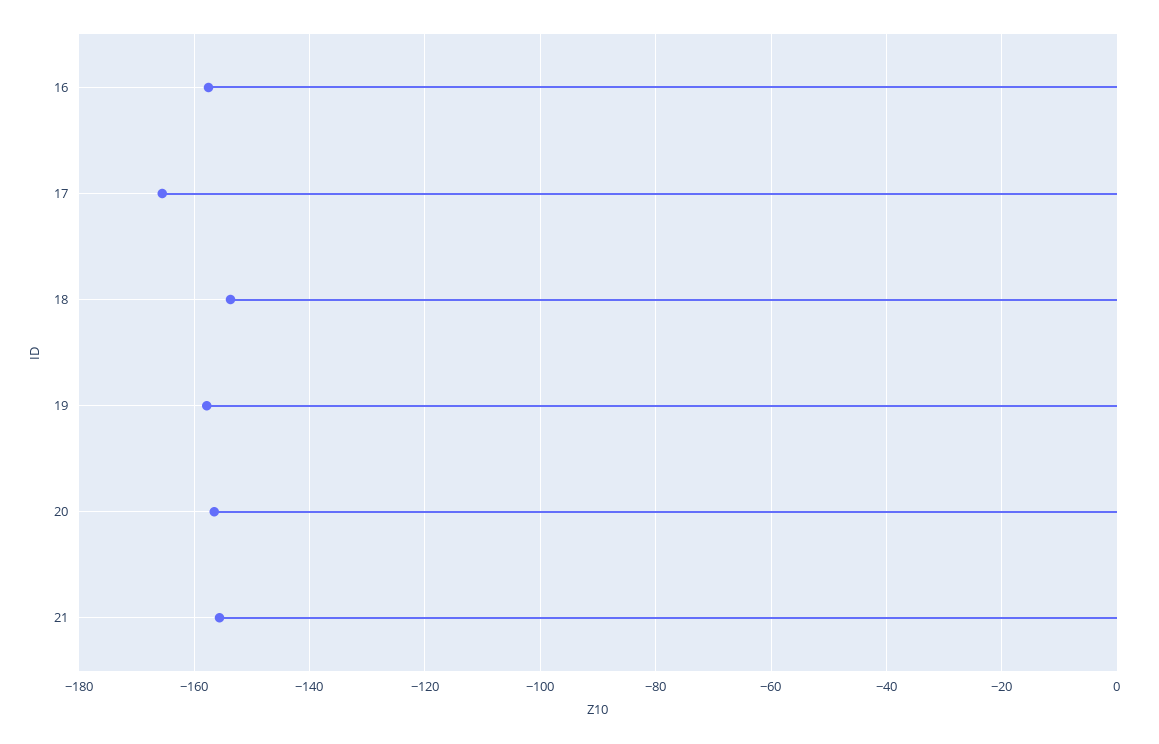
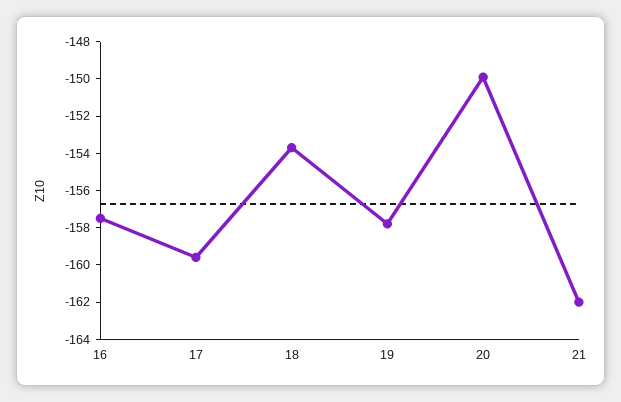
  {
    "16": -157.5,
-   "17": -166,
+   "17": -159.5,
    "18": -153.5,
    "19": -158,
-   "20": -156,
+   "20": -150,
-   "21": -156
+   "21": -162
  }

